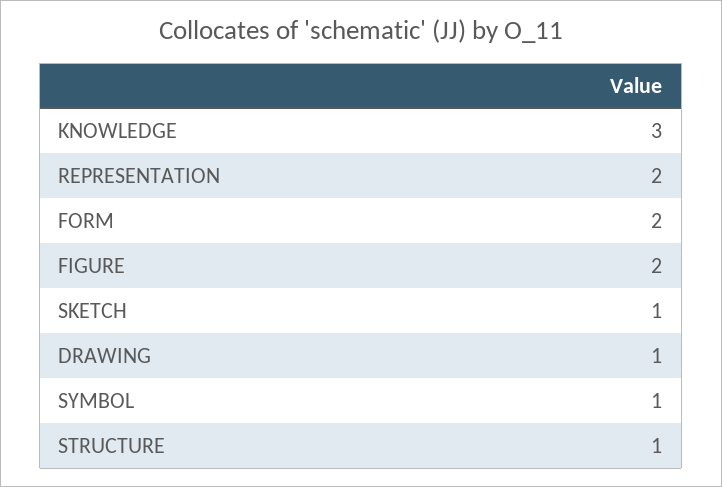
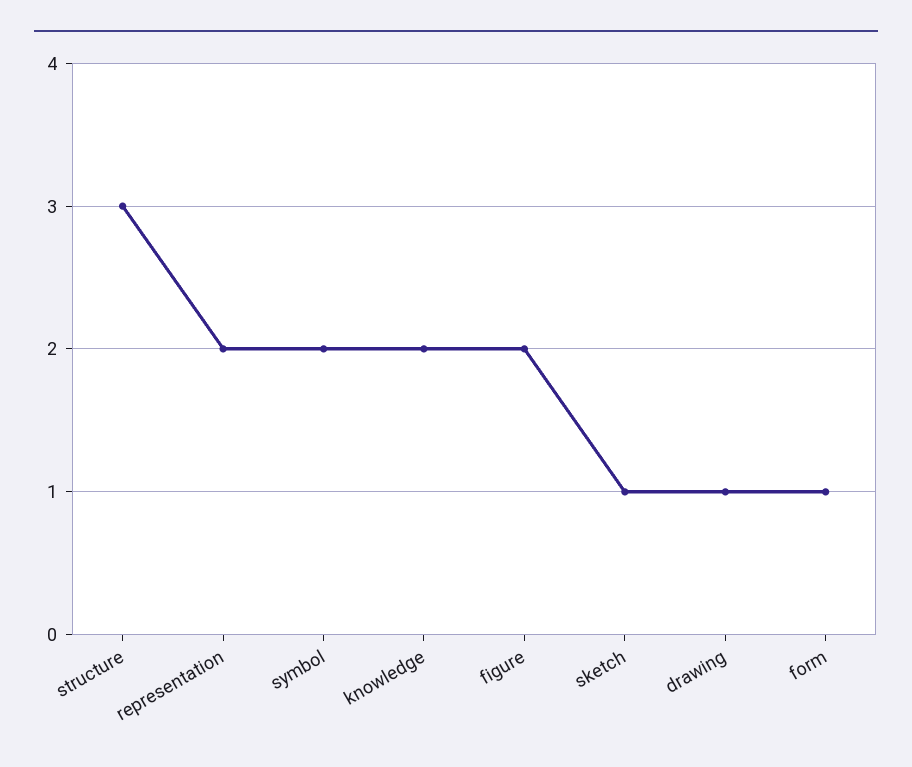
  {
-   "KNOWLEDGE": 3,
+   "KNOWLEDGE": 2,
    "REPRESENTATION": 2,
-   "FORM": 2,
+   "FORM": 1,
    "FIGURE": 2,
    "SKETCH": 1,
    "DRAWING": 1,
-   "SYMBOL": 1,
+   "SYMBOL": 2,
-   "STRUCTURE": 1
+   "STRUCTURE": 3
  }

